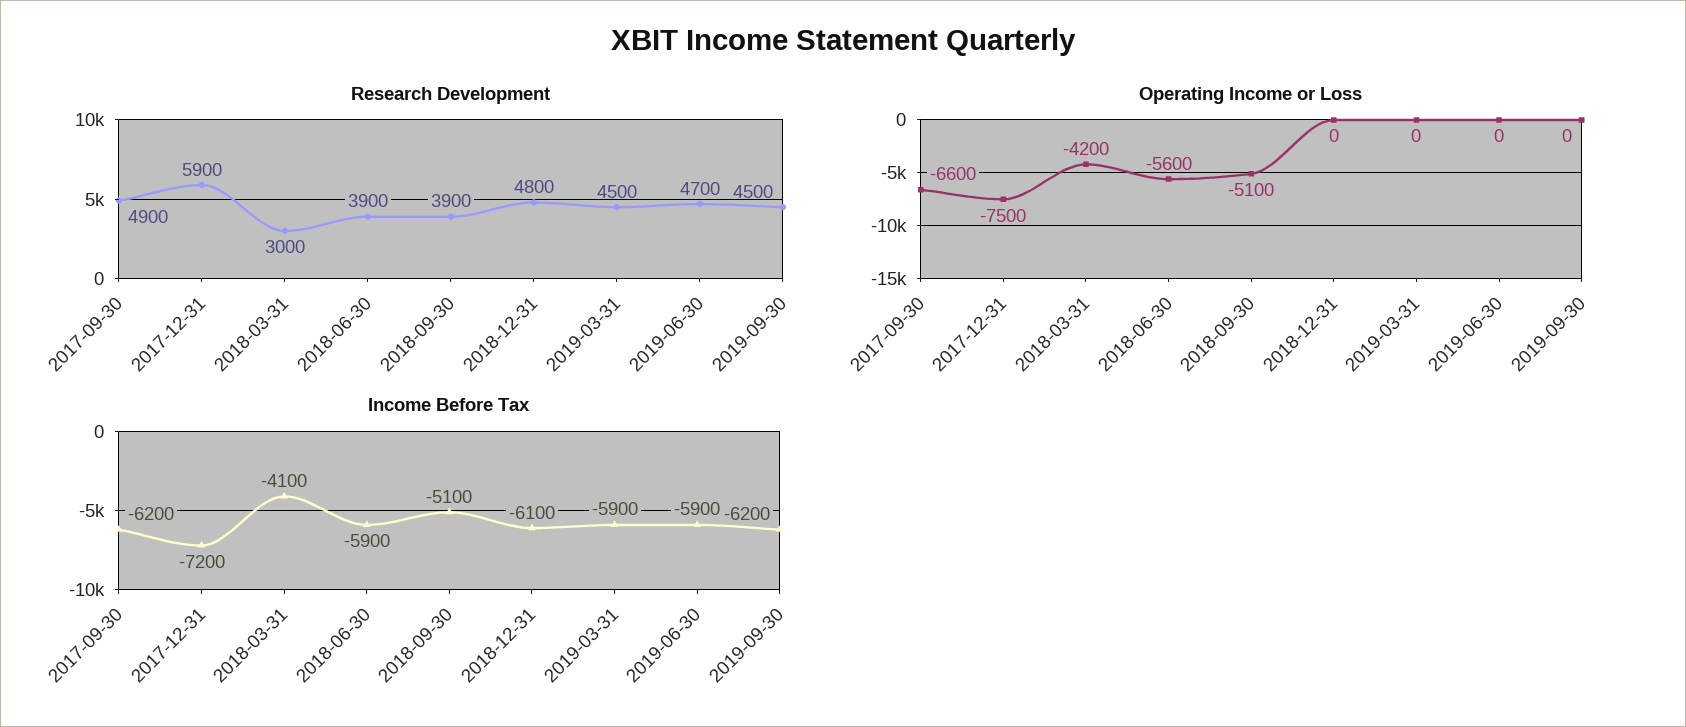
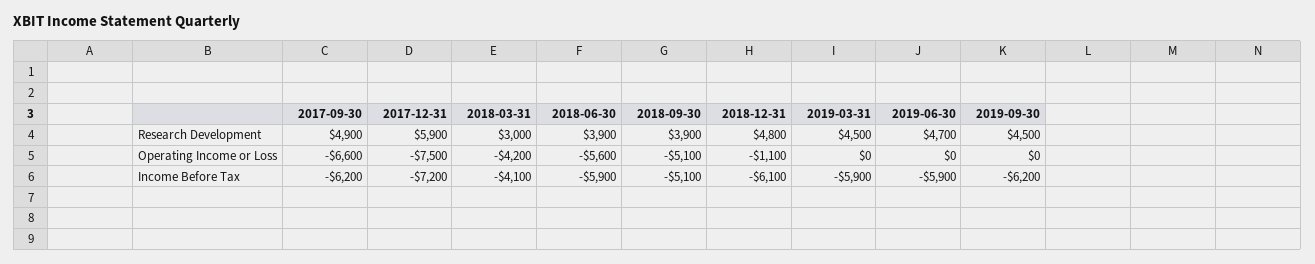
  {
    "Research Development": {
      "2017-09-30": 4900,
      "2017-12-31": 5900,
      "2018-03-31": 3000,
      "2018-06-30": 3900,
      "2018-09-30": 3900,
      "2018-12-31": 4800,
      "2019-03-31": 4500,
      "2019-06-30": 4700,
      "2019-09-30": 4500
    },
    "Operating Income or Loss": {
      "2017-09-30": -6600,
      "2017-12-31": -7500,
      "2018-03-31": -4200,
      "2018-06-30": -5600,
      "2018-09-30": -5100,
-     "2018-12-31": 0,
+     "2018-12-31": -1100,
      "2019-03-31": 0,
      "2019-06-30": 0,
      "2019-09-30": 0
    },
    "Income Before Tax": {
      "2017-09-30": -6200,
      "2017-12-31": -7200,
      "2018-03-31": -4100,
      "2018-06-30": -5900,
      "2018-09-30": -5100,
      "2018-12-31": -6100,
      "2019-03-31": -5900,
      "2019-06-30": -5900,
      "2019-09-30": -6200
    }
  }

